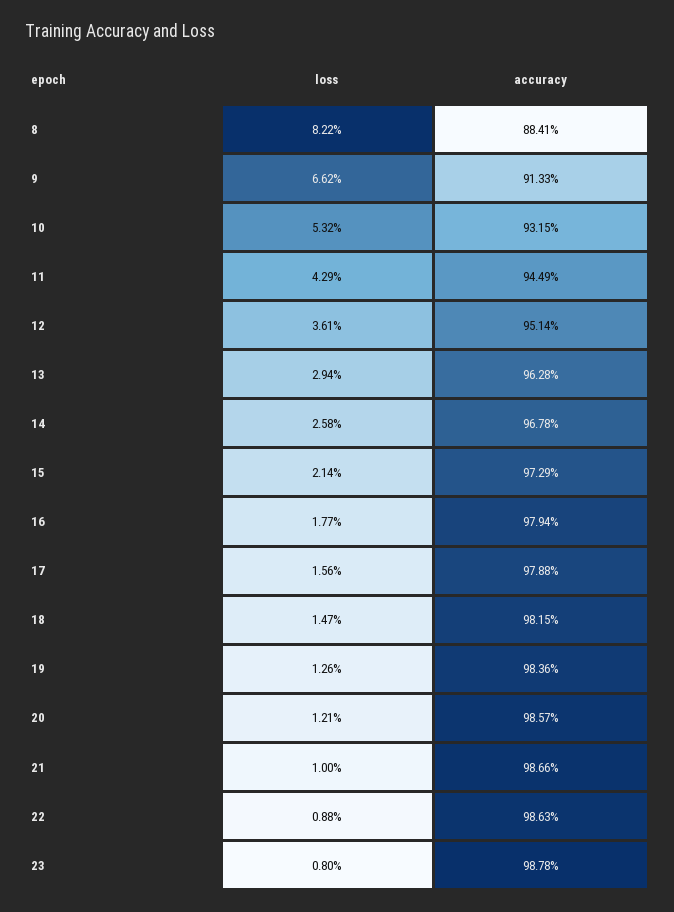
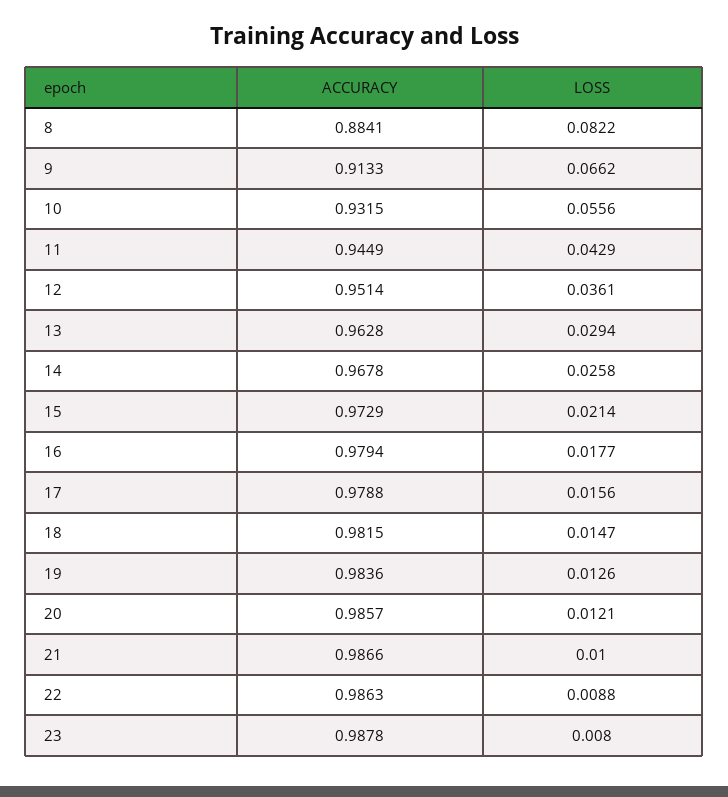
  {
    "loss": {
      "8": 0.0822,
      "9": 0.0662,
-     "10": 0.0532,
+     "10": 0.0556,
      "11": 0.0429,
      "12": 0.0361,
      "13": 0.0294,
      "14": 0.0258,
      "15": 0.0214,
      "16": 0.0177,
      "17": 0.0156,
      "18": 0.0147,
      "19": 0.0126,
      "20": 0.0121,
      "21": 0.01,
      "22": 0.0088,
      "23": 0.008
    },
    "accuracy": {
      "8": 0.8841,
      "9": 0.9133,
      "10": 0.9315,
      "11": 0.9449,
      "12": 0.9514,
      "13": 0.9628,
      "14": 0.9678,
      "15": 0.9729,
      "16": 0.9794,
      "17": 0.9788,
      "18": 0.9815,
      "19": 0.9836,
      "20": 0.9857,
      "21": 0.9866,
      "22": 0.9863,
      "23": 0.9878
    }
  }

